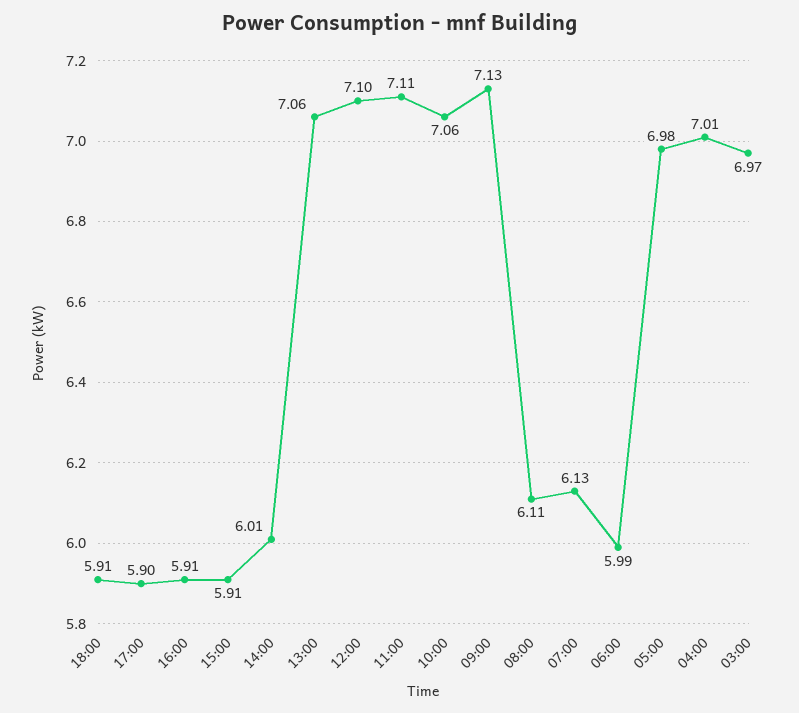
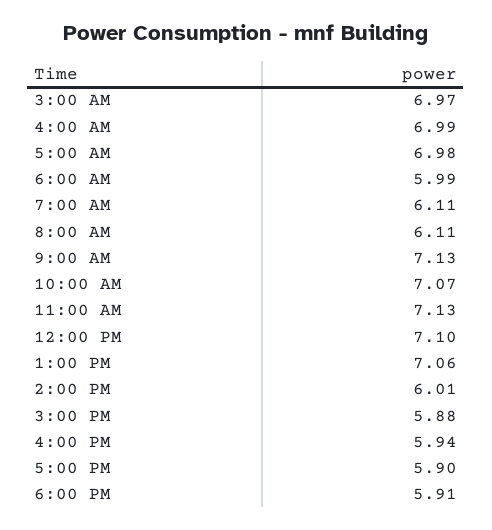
  {
    "18:00": 5.91,
    "17:00": 5.9,
-   "16:00": 5.91,
+   "16:00": 5.94,
-   "15:00": 5.91,
+   "15:00": 5.88,
    "14:00": 6.01,
    "13:00": 7.06,
    "12:00": 7.1,
-   "11:00": 7.11,
+   "11:00": 7.13,
-   "10:00": 7.06,
+   "10:00": 7.07,
    "09:00": 7.13,
    "08:00": 6.11,
-   "07:00": 6.13,
+   "07:00": 6.11,
    "06:00": 5.99,
    "05:00": 6.98,
-   "04:00": 7.01,
+   "04:00": 6.99,
    "03:00": 6.97
  }

